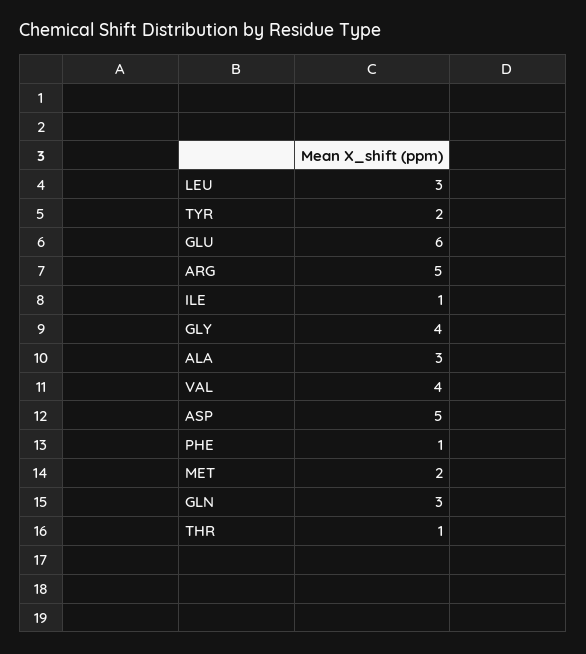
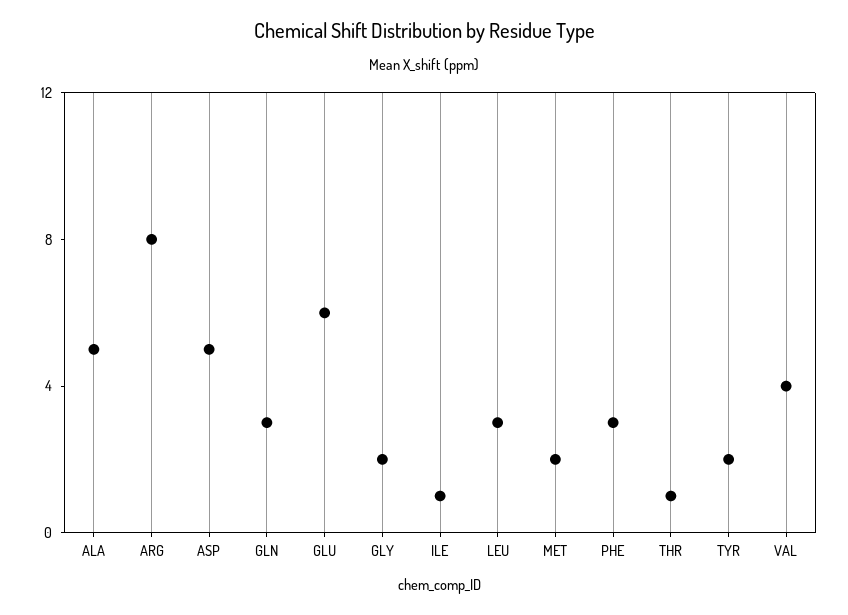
  {
    "LEU": 3,
    "TYR": 2,
    "GLU": 6,
-   "ARG": 5,
+   "ARG": 8,
    "ILE": 1,
-   "GLY": 4,
+   "GLY": 2,
-   "ALA": 3,
+   "ALA": 5,
    "VAL": 4,
    "ASP": 5,
-   "PHE": 1,
+   "PHE": 3,
    "MET": 2,
    "GLN": 3,
    "THR": 1
  }

